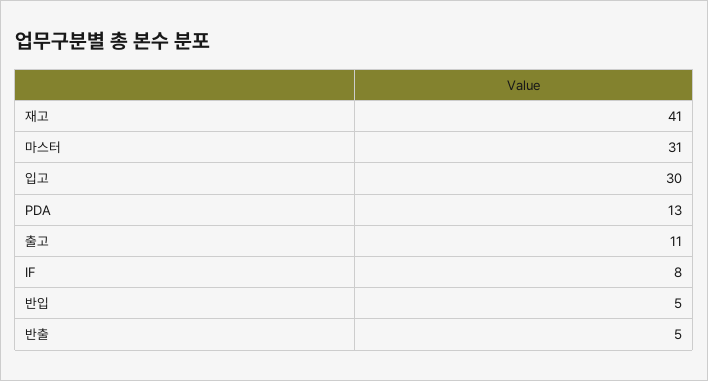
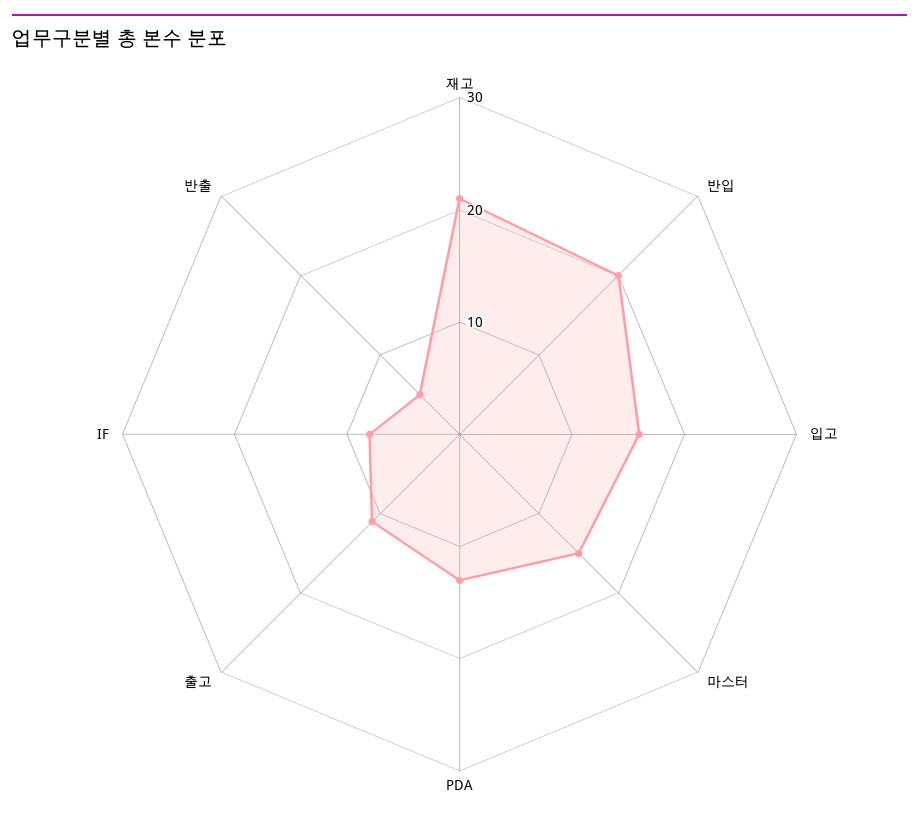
  {
-   "재고": 41,
+   "재고": 21,
-   "마스터": 31,
+   "마스터": 15,
-   "입고": 30,
+   "입고": 16,
    "PDA": 13,
    "출고": 11,
    "IF": 8,
-   "반입": 5,
+   "반입": 20,
    "반출": 5
  }

